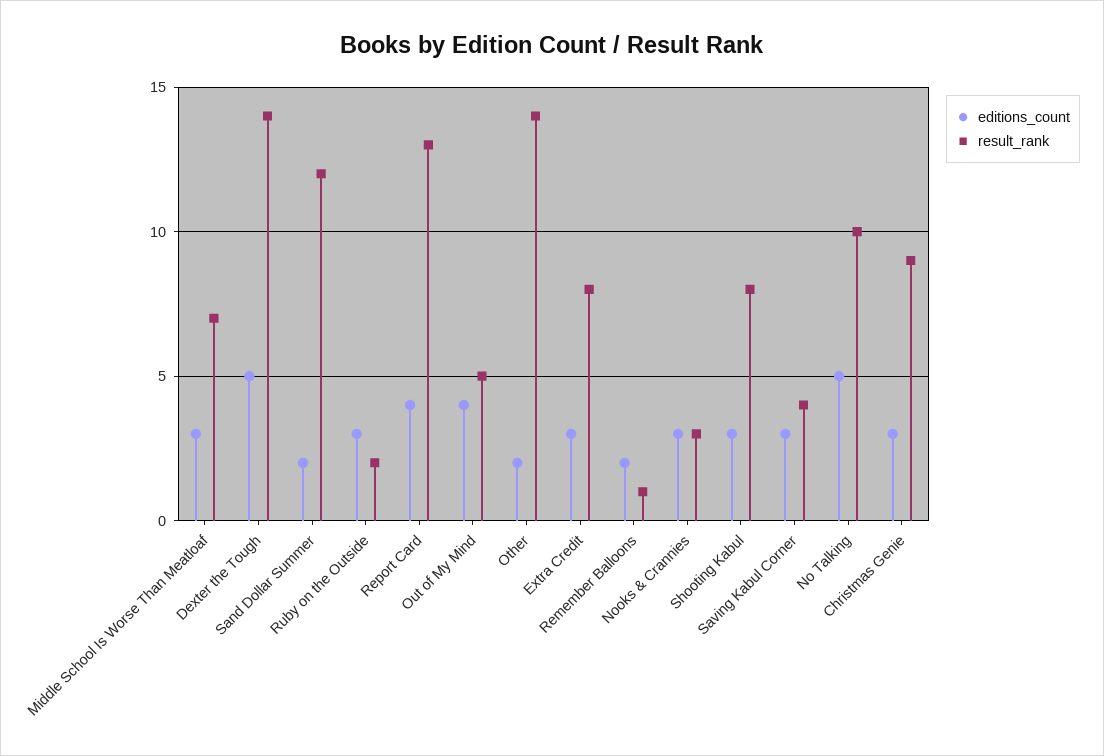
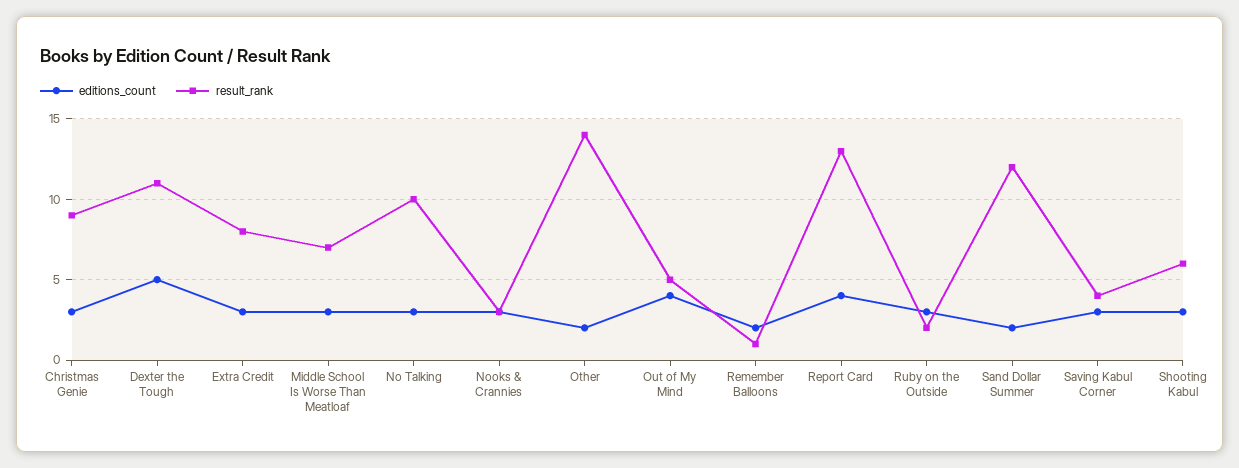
  {
    "editions_count": {
      "Middle School Is Worse Than Meatloaf": 3,
      "Dexter the Tough": 5,
      "Sand Dollar Summer": 2,
      "Ruby on the Outside": 3,
      "Report Card": 4,
      "Out of My Mind": 4,
      "Other": 2,
      "Extra Credit": 3,
      "Remember Balloons": 2,
      "Nooks & Crannies": 3,
      "Shooting Kabul": 3,
      "Saving Kabul Corner": 3,
-     "No Talking": 5,
+     "No Talking": 3,
      "Christmas Genie": 3
    },
    "result_rank": {
      "Middle School Is Worse Than Meatloaf": 7,
-     "Dexter the Tough": 14,
+     "Dexter the Tough": 11,
      "Sand Dollar Summer": 12,
      "Ruby on the Outside": 2,
      "Report Card": 13,
      "Out of My Mind": 5,
      "Other": 14,
      "Extra Credit": 8,
      "Remember Balloons": 1,
      "Nooks & Crannies": 3,
-     "Shooting Kabul": 8,
+     "Shooting Kabul": 6,
      "Saving Kabul Corner": 4,
      "No Talking": 10,
      "Christmas Genie": 9
    }
  }

